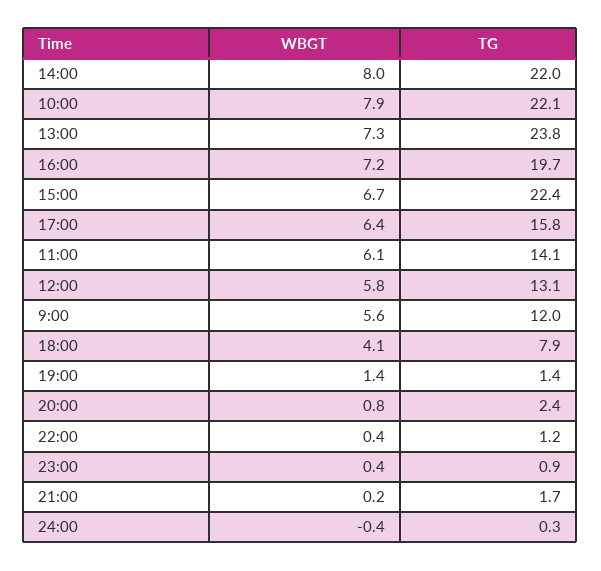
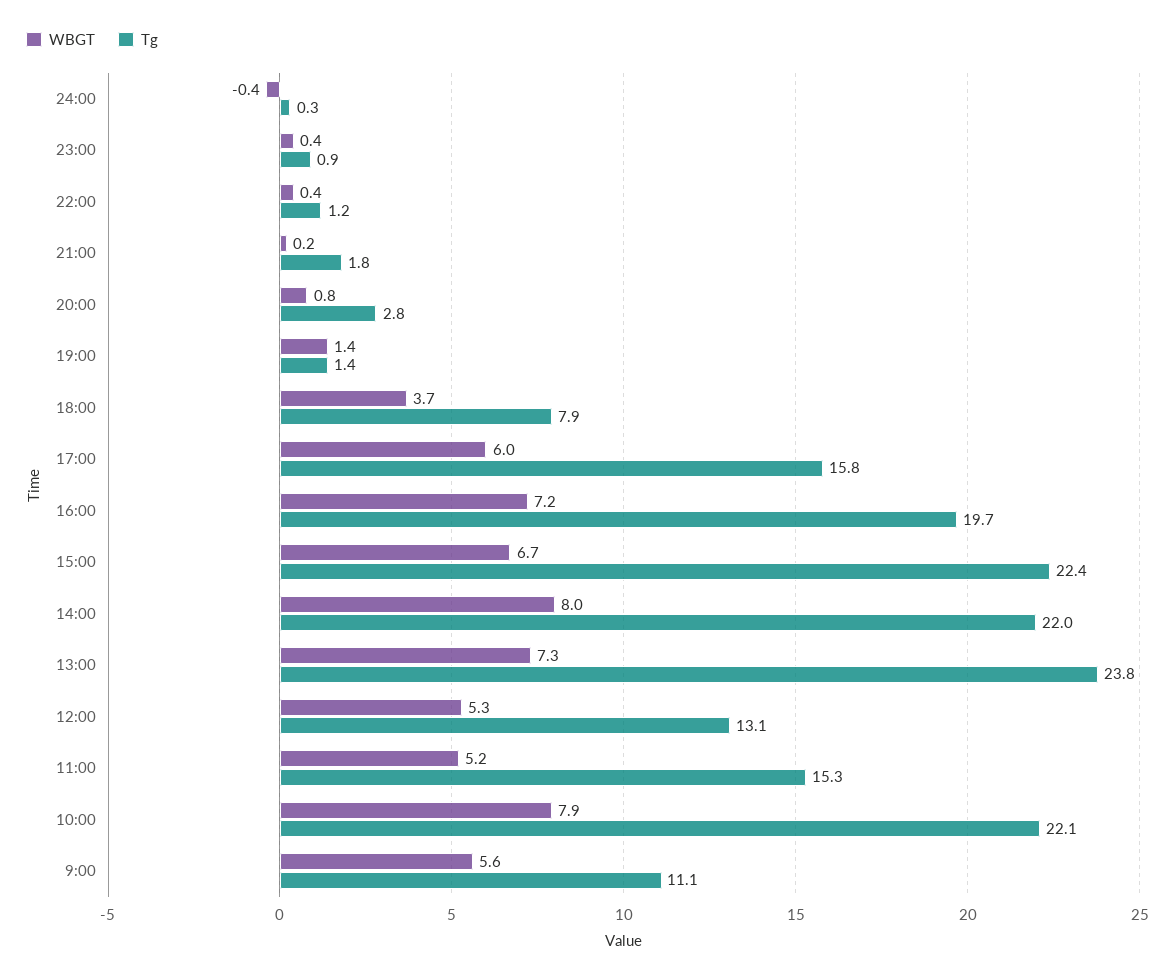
  {
    "WBGT": {
      "14:00": 8,
      "10:00": 7.9,
      "13:00": 7.3,
      "16:00": 7.2,
      "15:00": 6.7,
-     "17:00": 6.4,
+     "17:00": 6,
-     "11:00": 6.1,
+     "11:00": 5.2,
-     "12:00": 5.8,
+     "12:00": 5.3,
      "9:00": 5.6,
-     "18:00": 4.1,
+     "18:00": 3.7,
      "19:00": 1.4,
      "20:00": 0.8,
      "22:00": 0.4,
      "23:00": 0.4,
      "21:00": 0.2,
      "24:00": -0.4
    },
    "TG": {
      "14:00": 22,
      "10:00": 22.1,
      "13:00": 23.8,
      "16:00": 19.7,
      "15:00": 22.4,
      "17:00": 15.8,
-     "11:00": 14.1,
+     "11:00": 15.3,
      "12:00": 13.1,
-     "9:00": 12,
+     "9:00": 11.1,
      "18:00": 7.9,
      "19:00": 1.4,
-     "20:00": 2.4,
+     "20:00": 2.8,
      "22:00": 1.2,
      "23:00": 0.9,
-     "21:00": 1.7,
+     "21:00": 1.8,
      "24:00": 0.3
    }
  }

